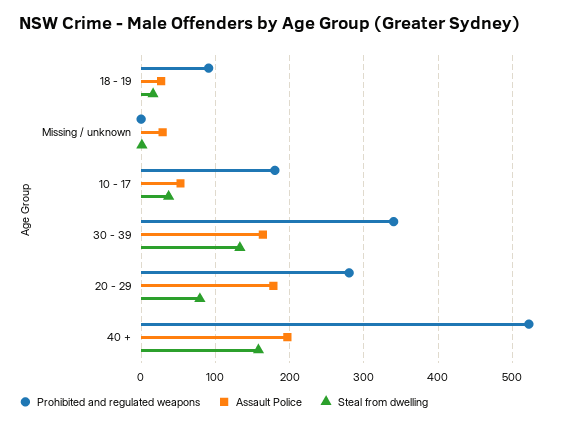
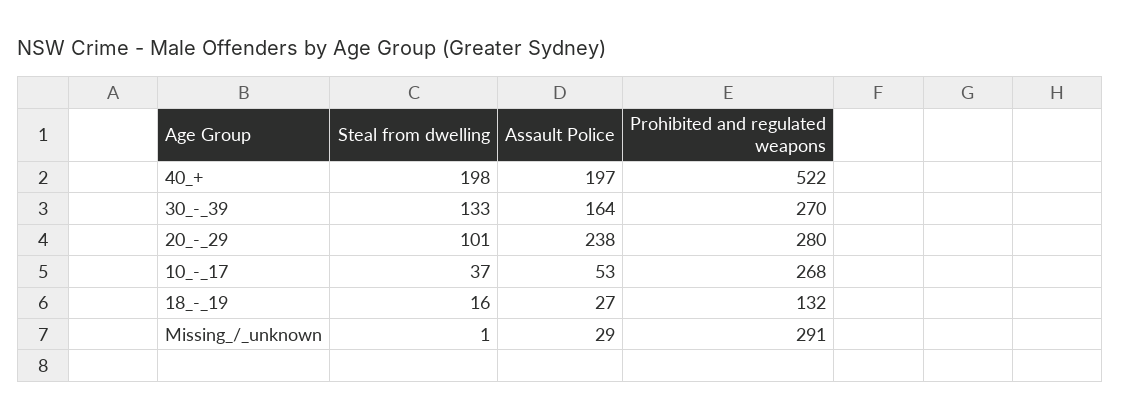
  {
    "Prohibited and regulated weapons": {
-     "18 - 19": 90,
+     "18 - 19": 132,
-     "Missing / unknown": 0,
+     "Missing / unknown": 291,
-     "10 - 17": 180,
+     "10 - 17": 268,
-     "30 - 39": 340,
+     "30 - 39": 270,
      "20 - 29": 280,
      "40 +": 522
    },
    "Assault Police": {
      "18 - 19": 27,
      "Missing / unknown": 29,
      "10 - 17": 53,
      "30 - 39": 164,
-     "20 - 29": 180,
+     "20 - 29": 238,
      "40 +": 197
    },
    "Steal from dwelling": {
      "18 - 19": 16,
      "Missing / unknown": 1,
      "10 - 17": 37,
      "30 - 39": 133,
-     "20 - 29": 80,
+     "20 - 29": 101,
-     "40 +": 160
+     "40 +": 198
    }
  }

